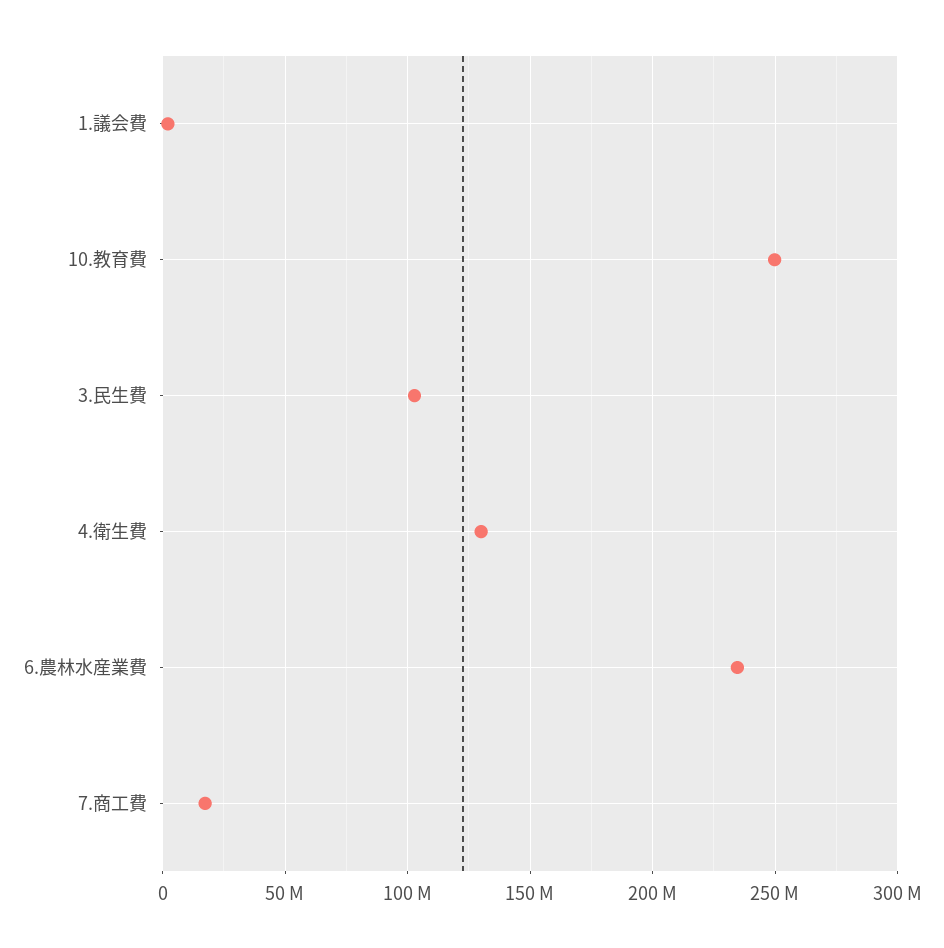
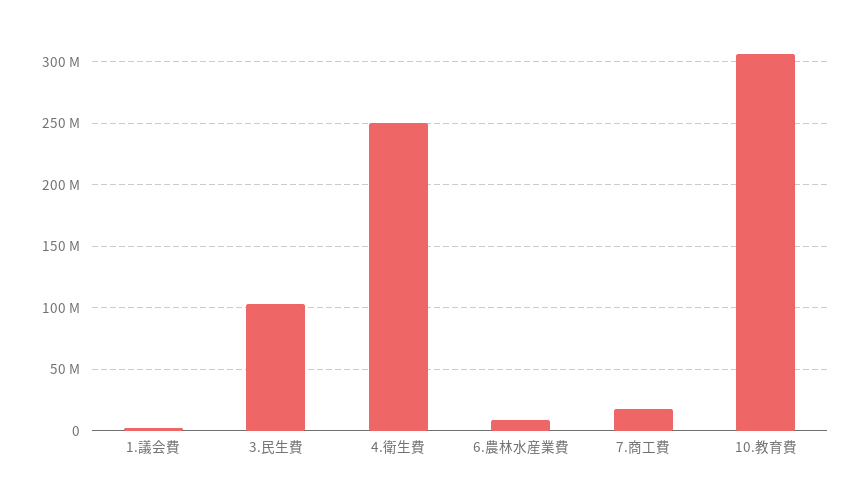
  {
    "1.議会費": 0,
-   "10.教育費": 250000000,
+   "10.教育費": 305000000,
    "3.民生費": 105000000,
-   "4.衛生費": 130000000,
+   "4.衛生費": 250000000,
-   "6.農林水産業費": 235000000,
+   "6.農林水産業費": 10000000,
    "7.商工費": 15000000
  }

